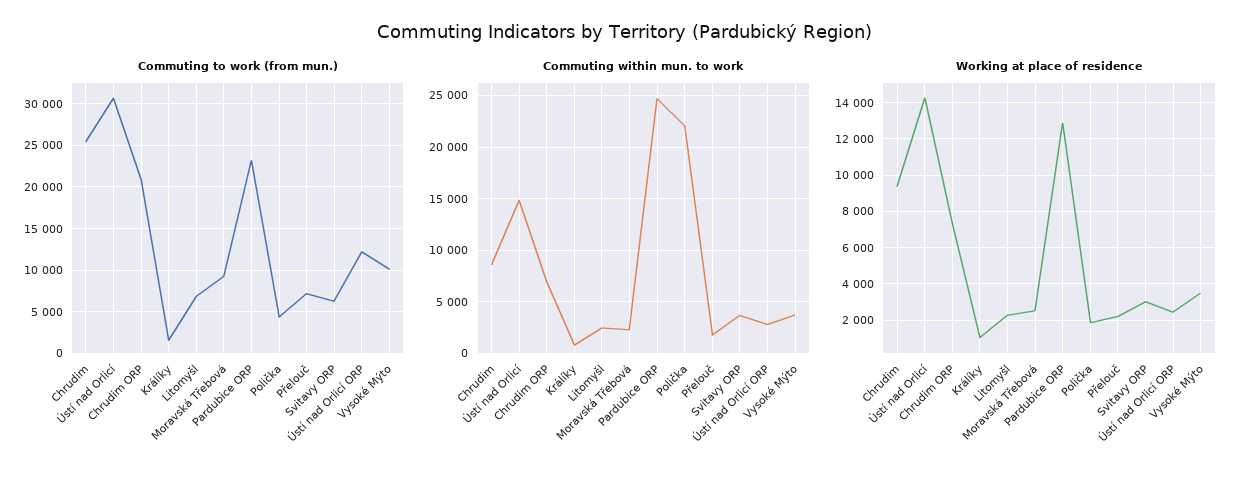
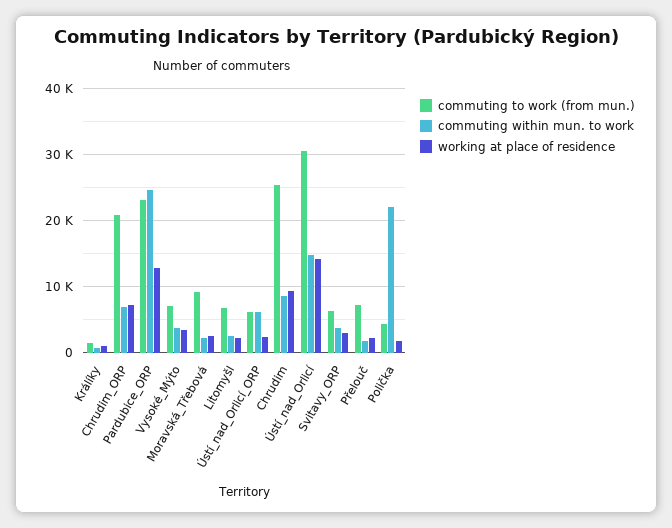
  {
    "Commuting to work (from mun.)": {
      "Chrudim": 25000,
      "Ústí nad Orlicí": 31000,
      "Chrudim ORP": 21000,
      "Králíky": 2000,
      "Litomyšl": 7000,
      "Moravská Třebová": 9000,
      "Pardubice ORP": 23000,
      "Polička": 4000,
      "Přelouč": 7000,
      "Svitavy ORP": 6000,
-     "Ústí nad Orlicí ORP": 12000,
+     "Ústí nad Orlicí ORP": 6000,
-     "Vysoké Mýto": 10000
+     "Vysoké Mýto": 7000
    },
    "Commuting within mun. to work": {
      "Chrudim": 9000,
      "Ústí nad Orlicí": 15000,
      "Chrudim ORP": 7000,
      "Králíky": 1000,
      "Litomyšl": 2000,
      "Moravská Třebová": 2000,
      "Pardubice ORP": 25000,
      "Polička": 22000,
      "Přelouč": 2000,
      "Svitavy ORP": 4000,
-     "Ústí nad Orlicí ORP": 3000,
+     "Ústí nad Orlicí ORP": 6000,
      "Vysoké Mýto": 4000
    },
    "Working at place of residence": {
      "Chrudim": 9500,
      "Ústí nad Orlicí": 14000,
      "Chrudim ORP": 7500,
      "Králíky": 1000,
      "Litomyšl": 2500,
      "Moravská Třebová": 2500,
      "Pardubice ORP": 13000,
      "Polička": 2000,
      "Přelouč": 2000,
      "Svitavy ORP": 3000,
      "Ústí nad Orlicí ORP": 2500,
      "Vysoké Mýto": 3500
    }
  }

